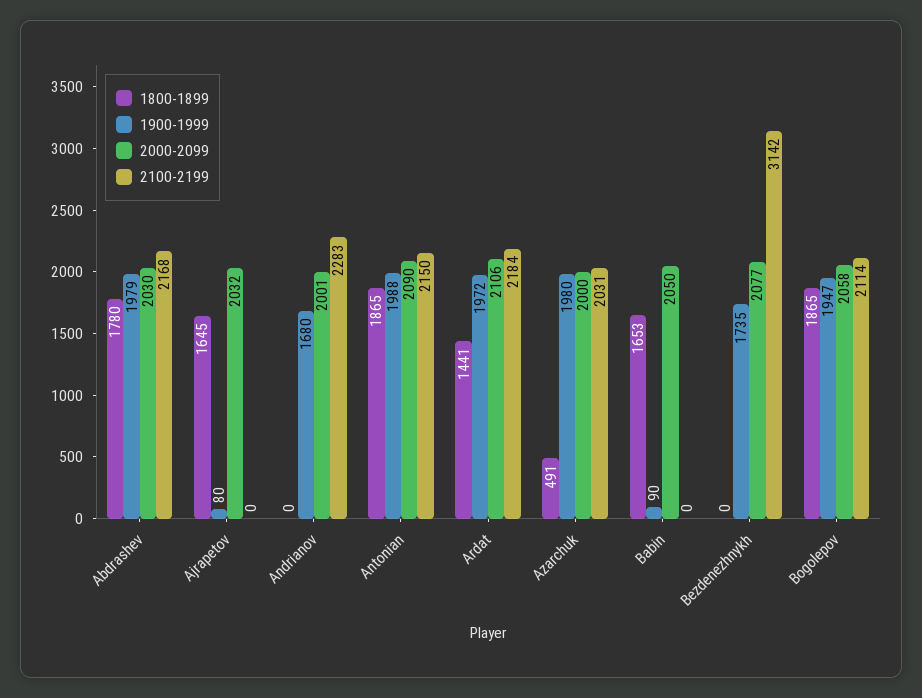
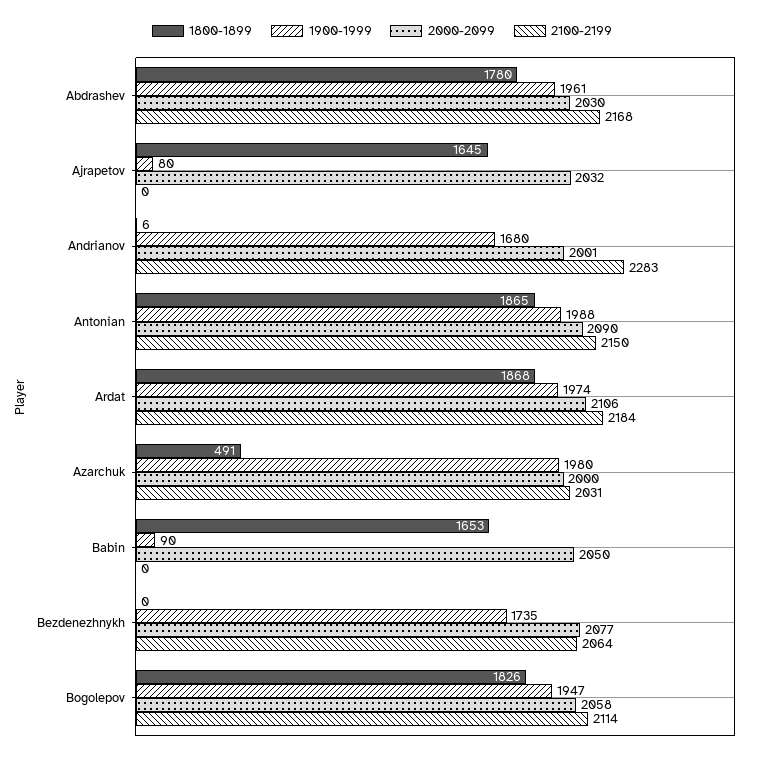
  {
    "1800-1899": {
      "Abdrashev": 1780,
      "Ajrapetov": 1645,
-     "Andrianov": 0,
+     "Andrianov": 6,
      "Antonian": 1865,
-     "Ardat": 1441,
+     "Ardat": 1868,
      "Azarchuk": 491,
      "Babin": 1653,
      "Bezdenezhnykh": 0,
-     "Bogolepov": 1865
+     "Bogolepov": 1826
    },
    "1900-1999": {
-     "Abdrashev": 1979,
+     "Abdrashev": 1961,
      "Ajrapetov": 80,
      "Andrianov": 1680,
      "Antonian": 1988,
-     "Ardat": 1972,
+     "Ardat": 1974,
      "Azarchuk": 1980,
      "Babin": 90,
      "Bezdenezhnykh": 1735,
      "Bogolepov": 1947
    },
    "2000-2099": {
      "Abdrashev": 2030,
      "Ajrapetov": 2032,
      "Andrianov": 2001,
      "Antonian": 2090,
      "Ardat": 2106,
      "Azarchuk": 2000,
      "Babin": 2050,
      "Bezdenezhnykh": 2077,
      "Bogolepov": 2058
    },
    "2100-2199": {
      "Abdrashev": 2168,
      "Ajrapetov": 0,
      "Andrianov": 2283,
      "Antonian": 2150,
      "Ardat": 2184,
      "Azarchuk": 2031,
      "Babin": 0,
-     "Bezdenezhnykh": 3142,
+     "Bezdenezhnykh": 2064,
      "Bogolepov": 2114
    }
  }

